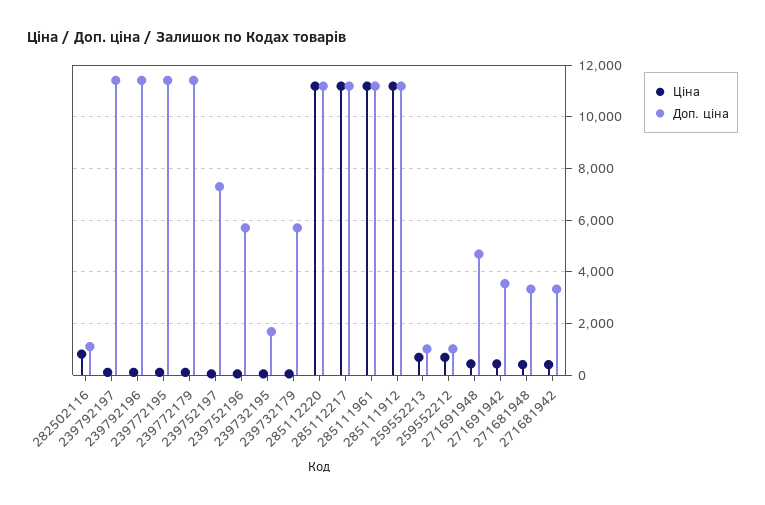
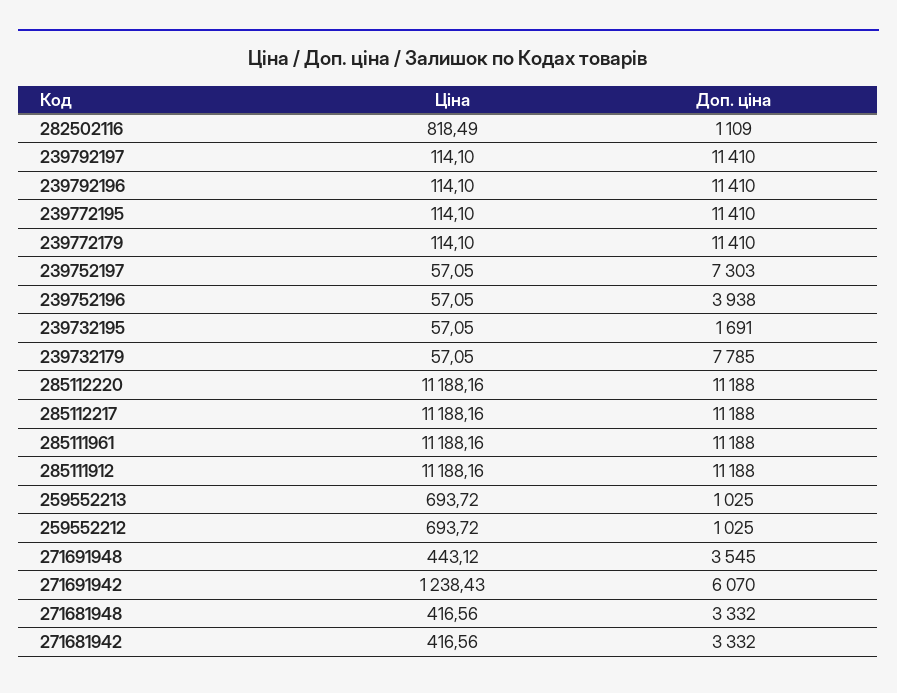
  {
    "Ціна": {
      "282502116": 818.49,
      "239792197": 114.1,
      "239792196": 114.1,
      "239772195": 114.1,
      "239772179": 114.1,
      "239752197": 57.05,
      "239752196": 57.05,
      "239732195": 57.05,
      "239732179": 57.05,
      "285112220": 11188.16,
      "285112217": 11188.16,
      "285111961": 11188.16,
      "285111912": 11188.16,
      "259552213": 693.72,
      "259552212": 693.72,
      "271691948": 443.12,
-     "271691942": 500,
+     "271691942": 1238.43,
      "271681948": 416.56,
      "271681942": 416.56
    },
    "Доп. ціна": {
      "282502116": 1109,
      "239792197": 11410,
      "239792196": 11410,
      "239772195": 11410,
      "239772179": 11410,
      "239752197": 7303,
-     "239752196": 5750,
+     "239752196": 3938,
      "239732195": 1691,
-     "239732179": 5750,
+     "239732179": 7785,
      "285112220": 11188,
      "285112217": 11188,
      "285111961": 11188,
      "285111912": 11188,
      "259552213": 1025,
      "259552212": 1025,
-     "271691948": 4750,
+     "271691948": 3545,
-     "271691942": 3500,
+     "271691942": 6070,
      "271681948": 3332,
      "271681942": 3332
    }
  }

